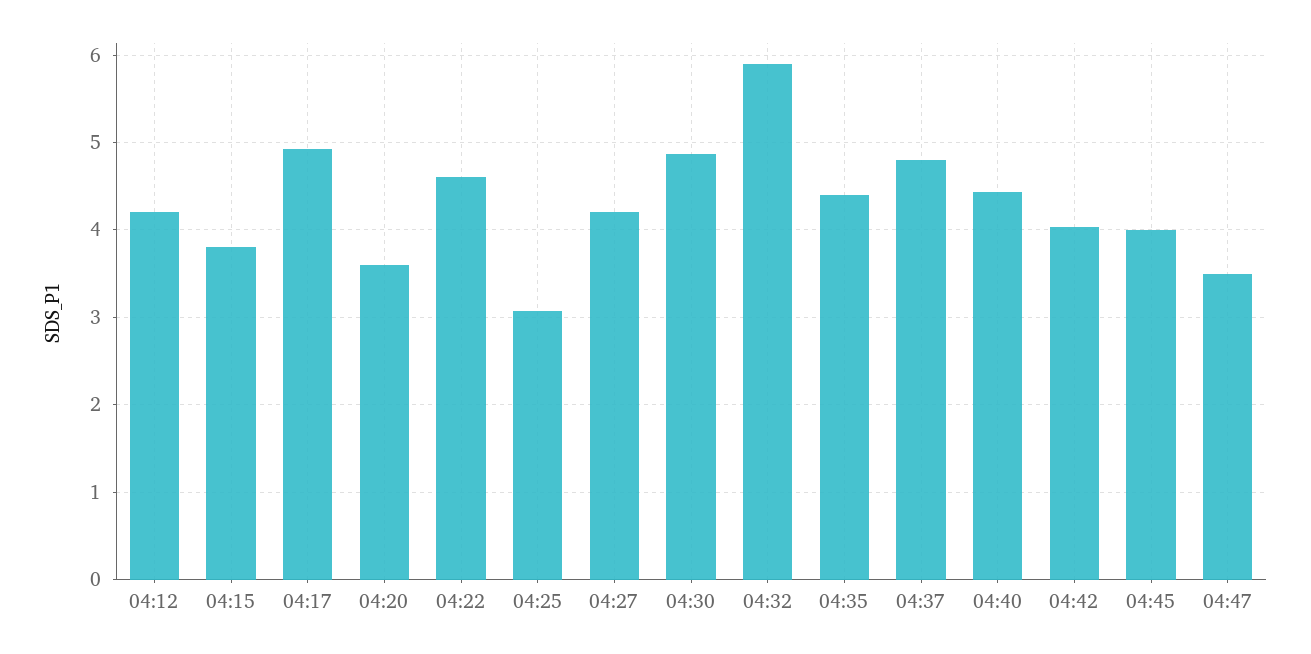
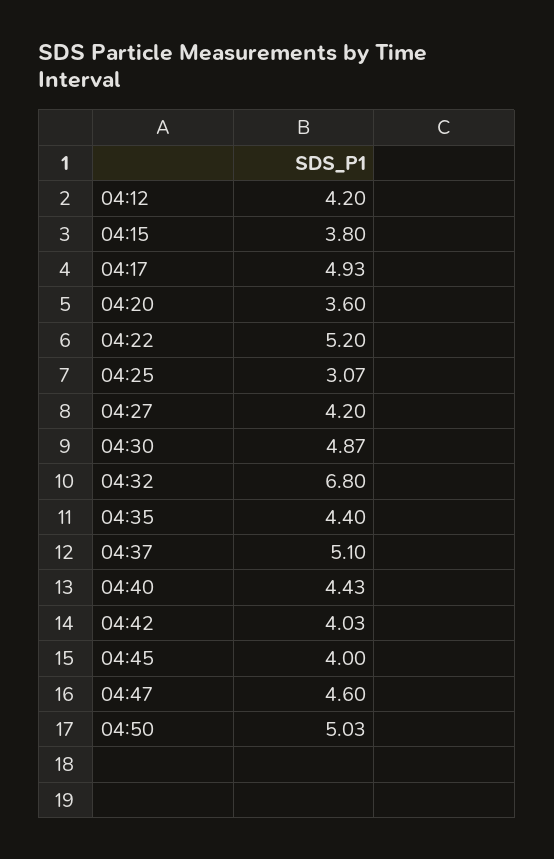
  {
    "04:12": 4.2,
    "04:15": 3.8,
    "04:17": 4.93,
    "04:20": 3.6,
-   "04:22": 4.6,
+   "04:22": 5.2,
    "04:25": 3.07,
    "04:27": 4.2,
    "04:30": 4.87,
-   "04:32": 5.9,
+   "04:32": 6.8,
    "04:35": 4.4,
-   "04:37": 4.8,
+   "04:37": 5.1,
    "04:40": 4.43,
    "04:42": 4.03,
    "04:45": 4,
-   "04:47": 3.5
+   "04:47": 4.6,
+   "04:50": 5.03
  }

